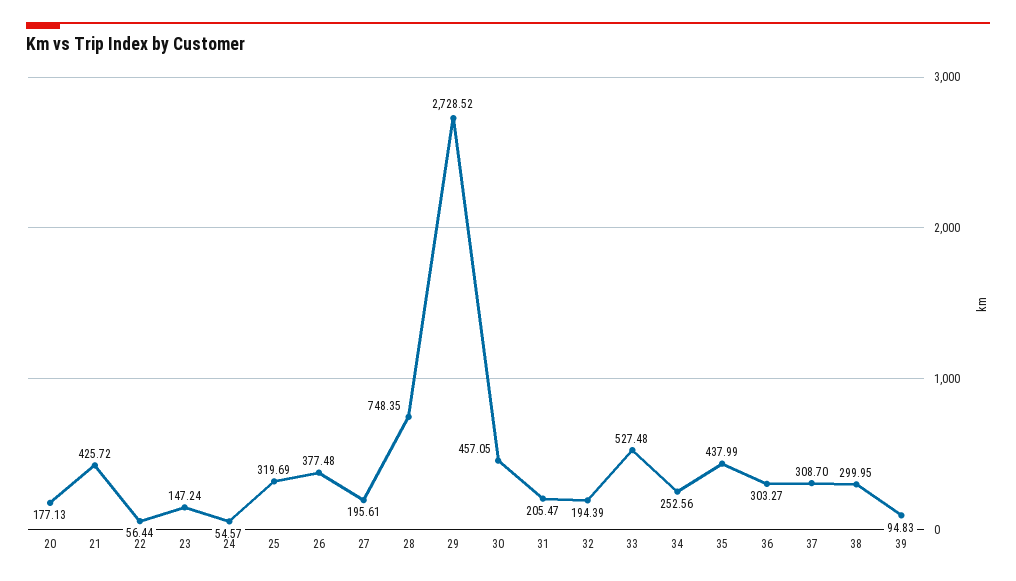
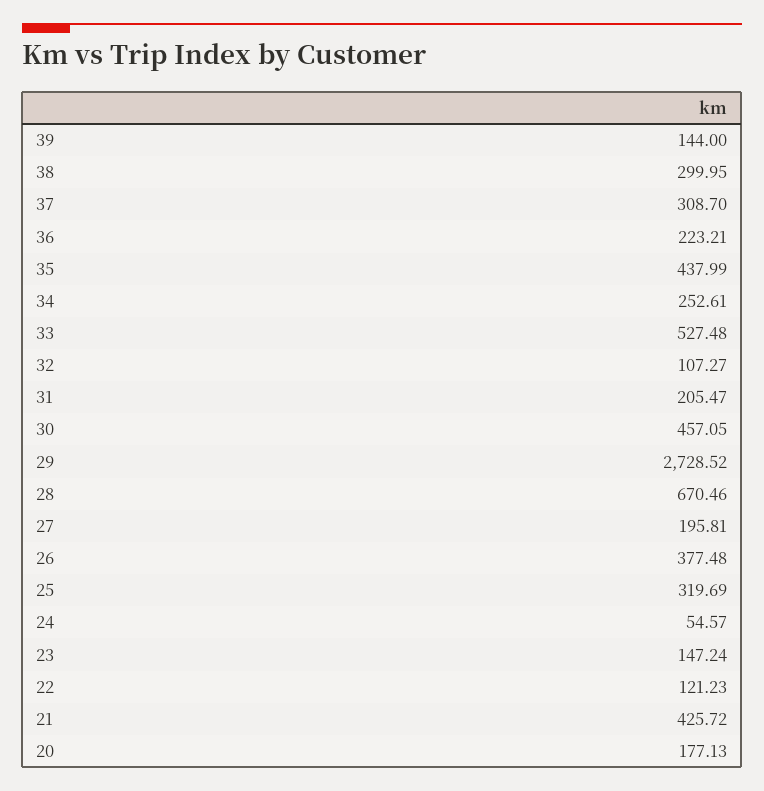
  {
    "20": 177.13,
    "21": 425.72,
-   "22": 56.44,
+   "22": 121.23,
    "23": 147.24,
    "24": 54.57,
    "25": 319.69,
    "26": 377.48,
-   "27": 195.61,
+   "27": 195.81,
-   "28": 748.35,
+   "28": 670.46,
    "29": 2728.52,
    "30": 457.05,
    "31": 205.47,
-   "32": 194.39,
+   "32": 107.27,
    "33": 527.48,
-   "34": 252.56,
+   "34": 252.61,
    "35": 437.99,
-   "36": 303.27,
+   "36": 223.21,
    "37": 308.7,
    "38": 299.95,
-   "39": 94.83
+   "39": 144
  }

